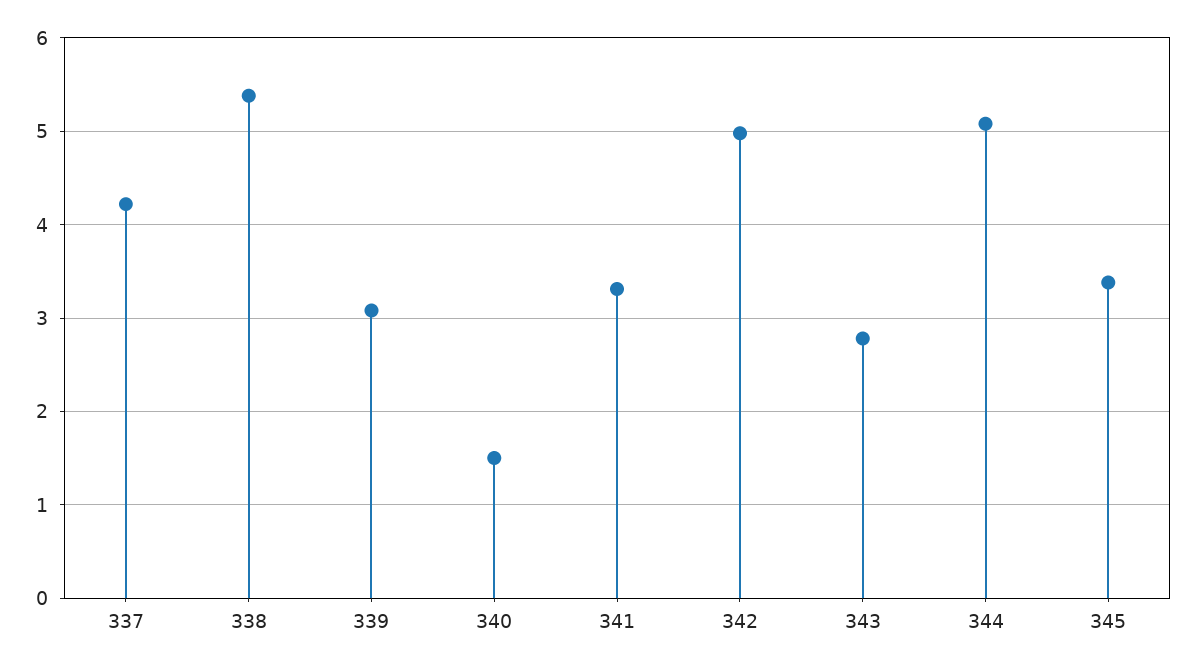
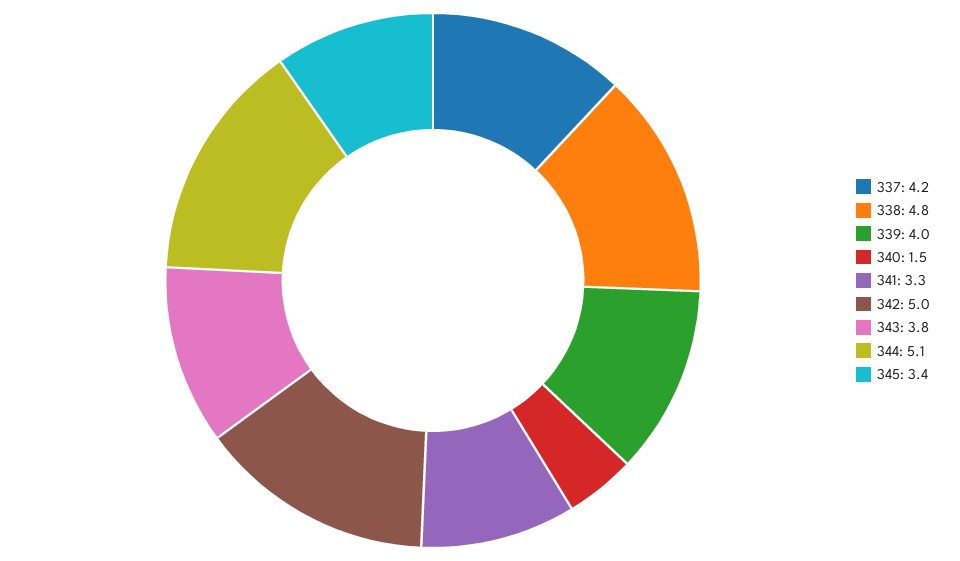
  {
    "337": 4.2,
-   "338": 5.4,
+   "338": 4.8,
-   "339": 3.1,
+   "339": 4,
    "340": 1.5,
    "341": 3.3,
    "342": 5,
-   "343": 2.8,
+   "343": 3.8,
    "344": 5.1,
    "345": 3.4
  }

